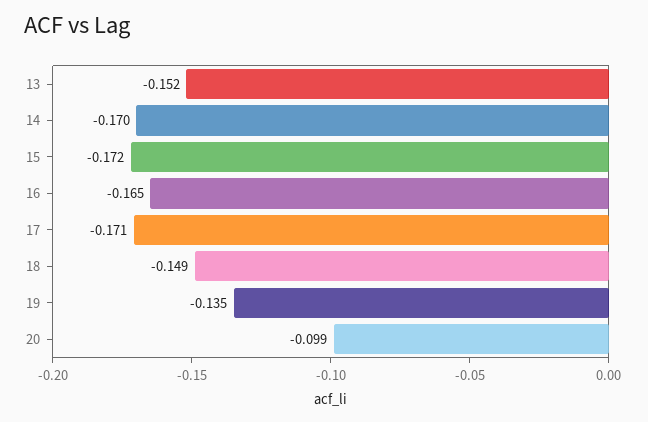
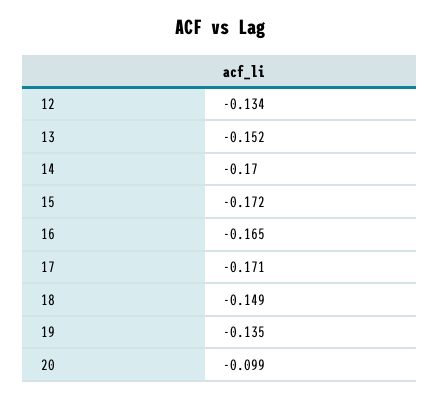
  {
    "13": -0.152,
    "14": -0.17,
    "15": -0.172,
    "16": -0.165,
    "17": -0.171,
    "18": -0.149,
    "19": -0.135,
-   "20": -0.099
+   "20": -0.099,
+   "12": -0.134
  }

